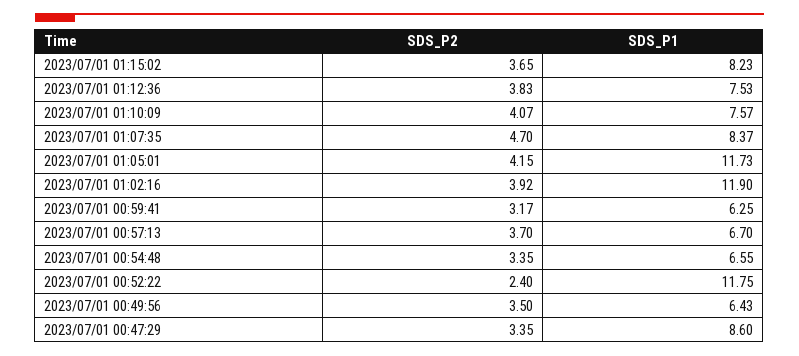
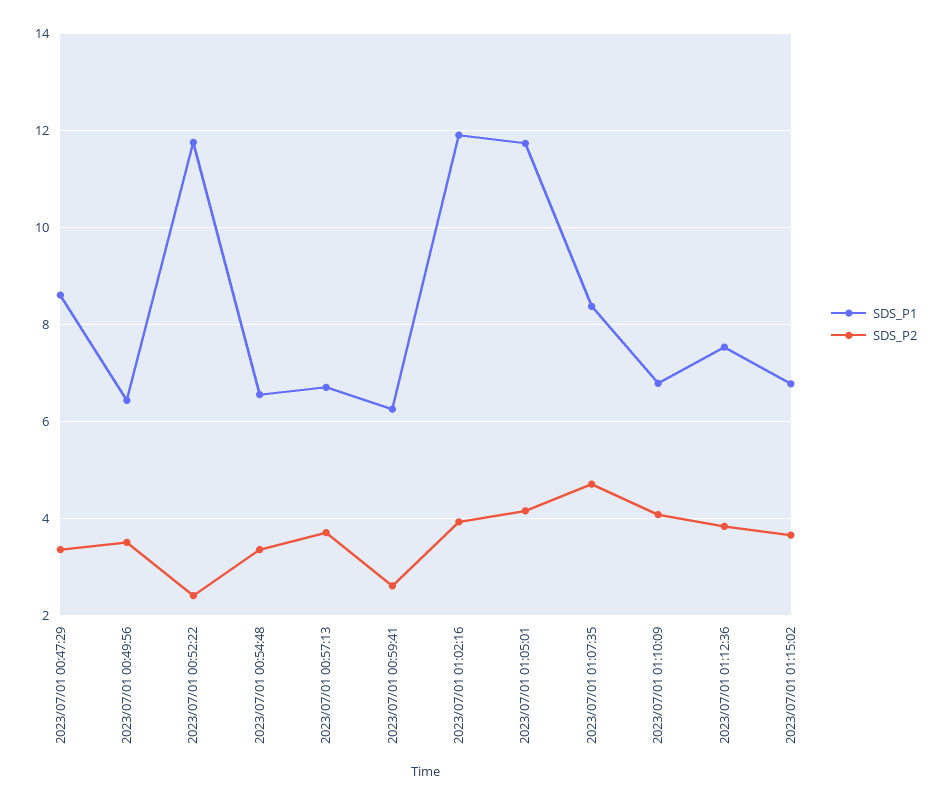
  {
    "SDS_P2": {
      "2023/07/01 01:15:02": 3.65,
      "2023/07/01 01:12:36": 3.83,
      "2023/07/01 01:10:09": 4.07,
      "2023/07/01 01:07:35": 4.7,
      "2023/07/01 01:05:01": 4.15,
      "2023/07/01 01:02:16": 3.92,
-     "2023/07/01 00:59:41": 3.17,
+     "2023/07/01 00:59:41": 2.6,
      "2023/07/01 00:57:13": 3.7,
      "2023/07/01 00:54:48": 3.35,
      "2023/07/01 00:52:22": 2.4,
      "2023/07/01 00:49:56": 3.5,
      "2023/07/01 00:47:29": 3.35
    },
    "SDS_P1": {
-     "2023/07/01 01:15:02": 8.23,
+     "2023/07/01 01:15:02": 6.8,
      "2023/07/01 01:12:36": 7.53,
-     "2023/07/01 01:10:09": 7.57,
+     "2023/07/01 01:10:09": 6.8,
      "2023/07/01 01:07:35": 8.37,
      "2023/07/01 01:05:01": 11.73,
      "2023/07/01 01:02:16": 11.9,
      "2023/07/01 00:59:41": 6.25,
      "2023/07/01 00:57:13": 6.7,
      "2023/07/01 00:54:48": 6.55,
      "2023/07/01 00:52:22": 11.75,
      "2023/07/01 00:49:56": 6.43,
      "2023/07/01 00:47:29": 8.6
    }
  }

